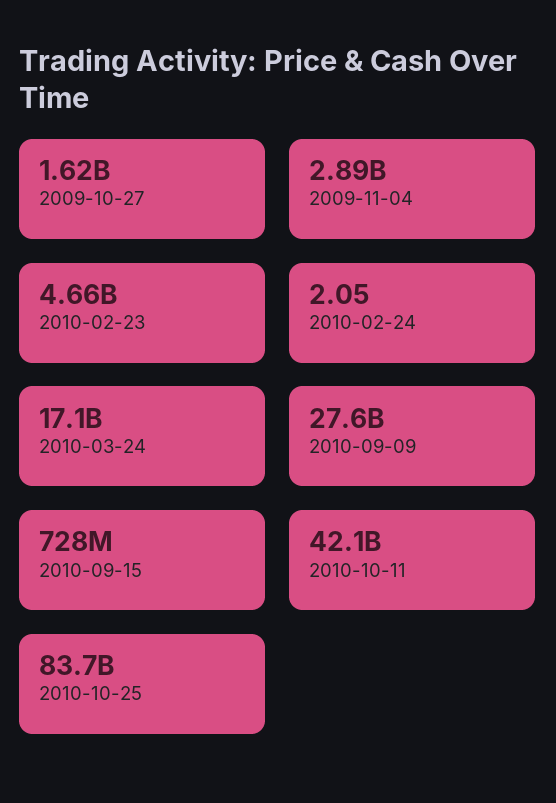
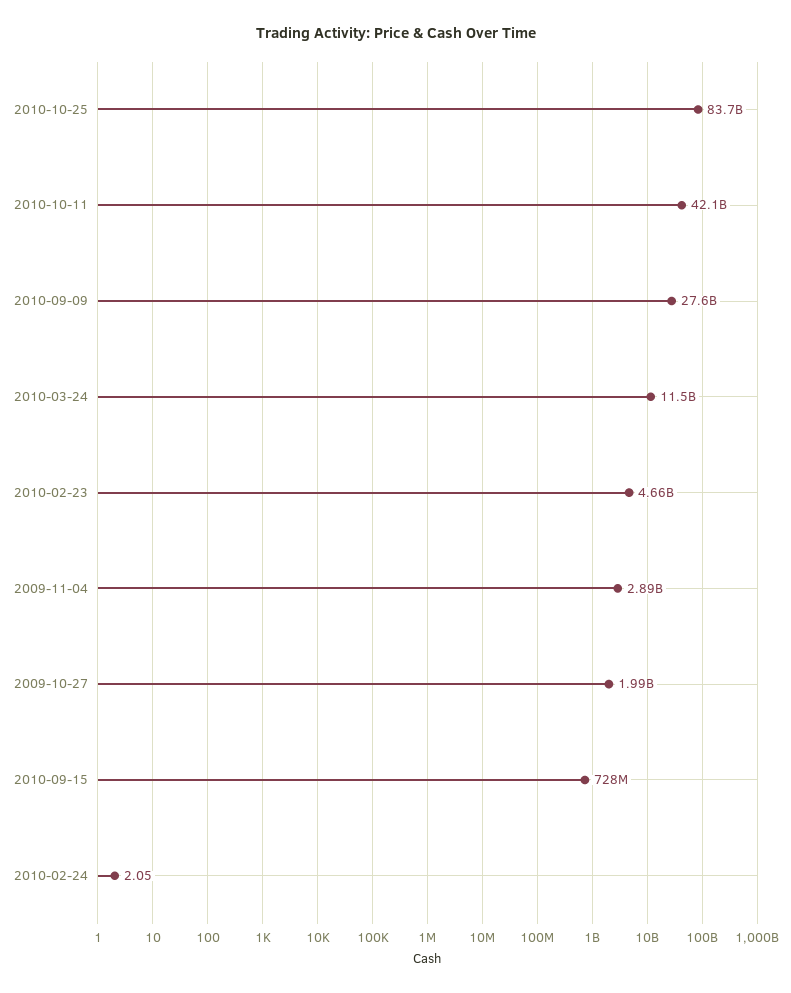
  {
-   "2009-10-27": 1620000000,
+   "2009-10-27": 1990000000,
    "2009-11-04": 2890000000,
    "2010-02-23": 4660000000,
    "2010-02-24": 2.05,
-   "2010-03-24": 17100000000,
+   "2010-03-24": 11500000000,
    "2010-09-09": 27600000000,
    "2010-09-15": 728000000,
    "2010-10-11": 42100000000,
    "2010-10-25": 83700000000
  }

